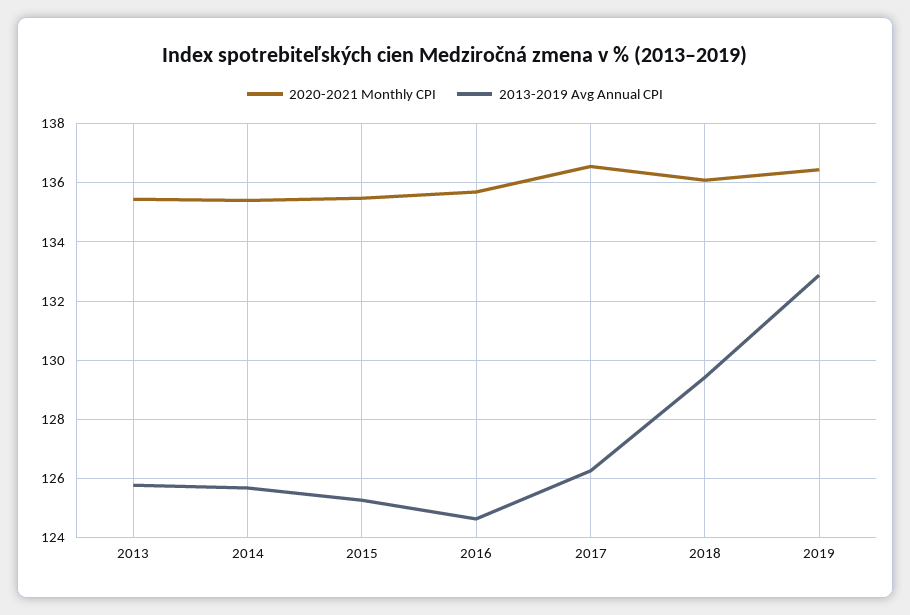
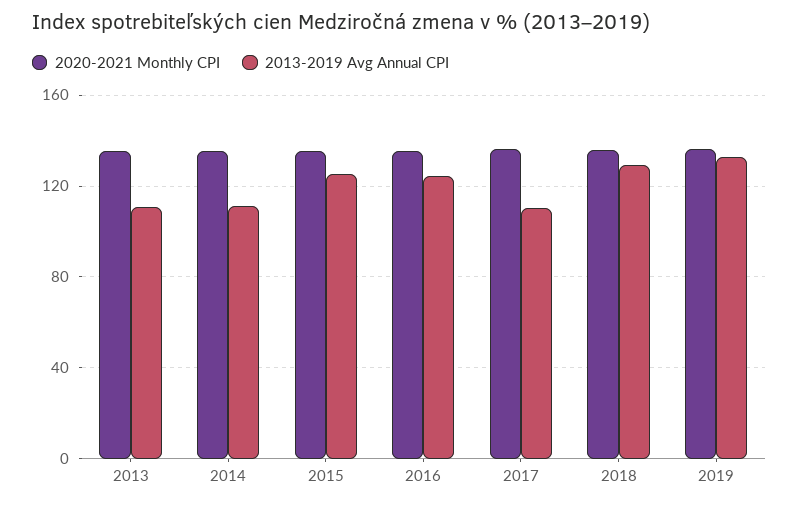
  {
    "2020-2021 Monthly CPI": {
      "2013": 135.5,
      "2014": 135.5,
      "2015": 135.5,
      "2016": 135.75,
      "2017": 136.5,
      "2018": 136,
      "2019": 136.5
    },
    "2013-2019 Avg Annual CPI": {
-     "2013": 125.75,
+     "2013": 110,
-     "2014": 125.75,
+     "2014": 110,
      "2015": 125.25,
      "2016": 124.75,
-     "2017": 126.25,
+     "2017": 110,
      "2018": 129.5,
      "2019": 133
    }
  }

